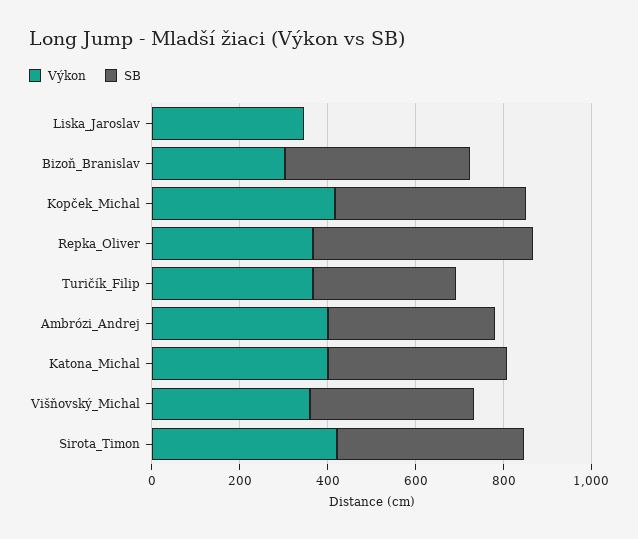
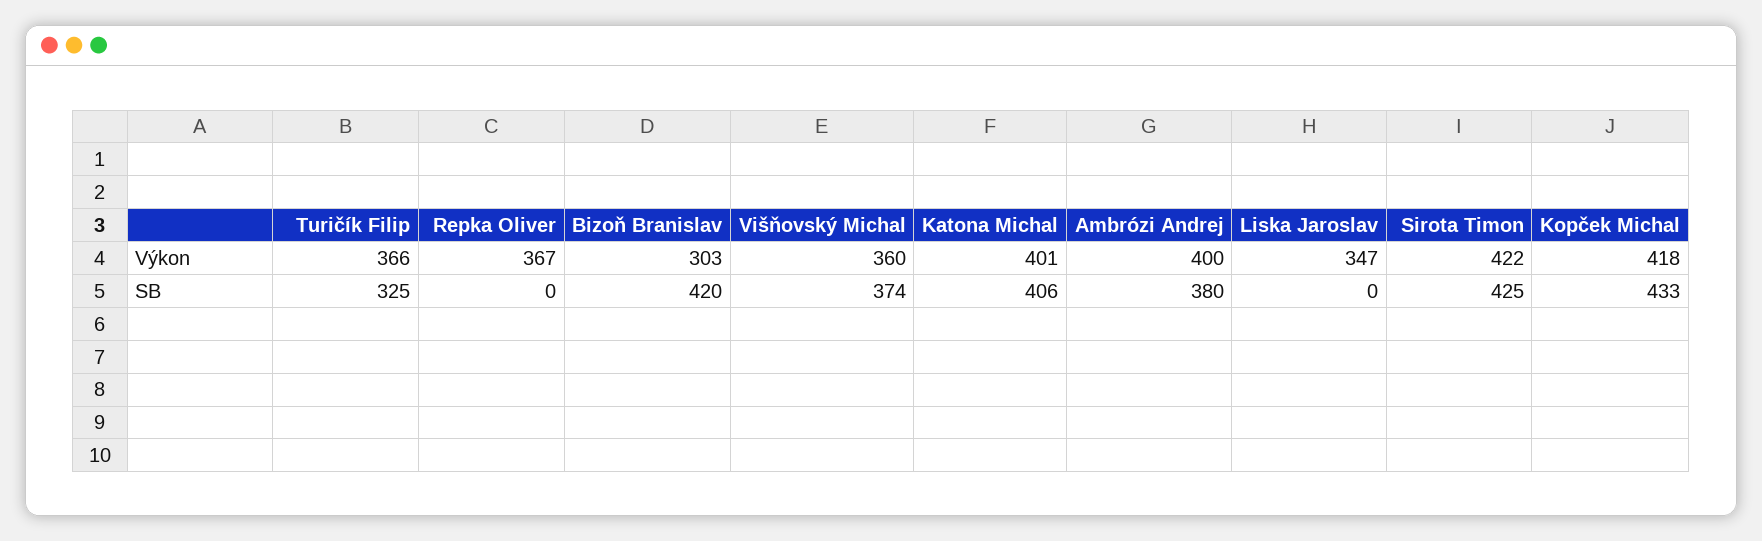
  {
    "Výkon": {
      "Liska_Jaroslav": 347,
      "Bizoň_Branislav": 303,
      "Kopček_Michal": 418,
      "Repka_Oliver": 367,
      "Turičík_Filip": 366,
      "Ambrózi_Andrej": 400,
      "Katona_Michal": 401,
      "Višňovský_Michal": 360,
      "Sirota_Timon": 422
    },
    "SB": {
      "Liska_Jaroslav": 0,
      "Bizoň_Branislav": 420,
      "Kopček_Michal": 433,
-     "Repka_Oliver": 500,
+     "Repka_Oliver": 0,
      "Turičík_Filip": 325,
      "Ambrózi_Andrej": 380,
      "Katona_Michal": 406,
      "Višňovský_Michal": 374,
      "Sirota_Timon": 425
    }
  }

